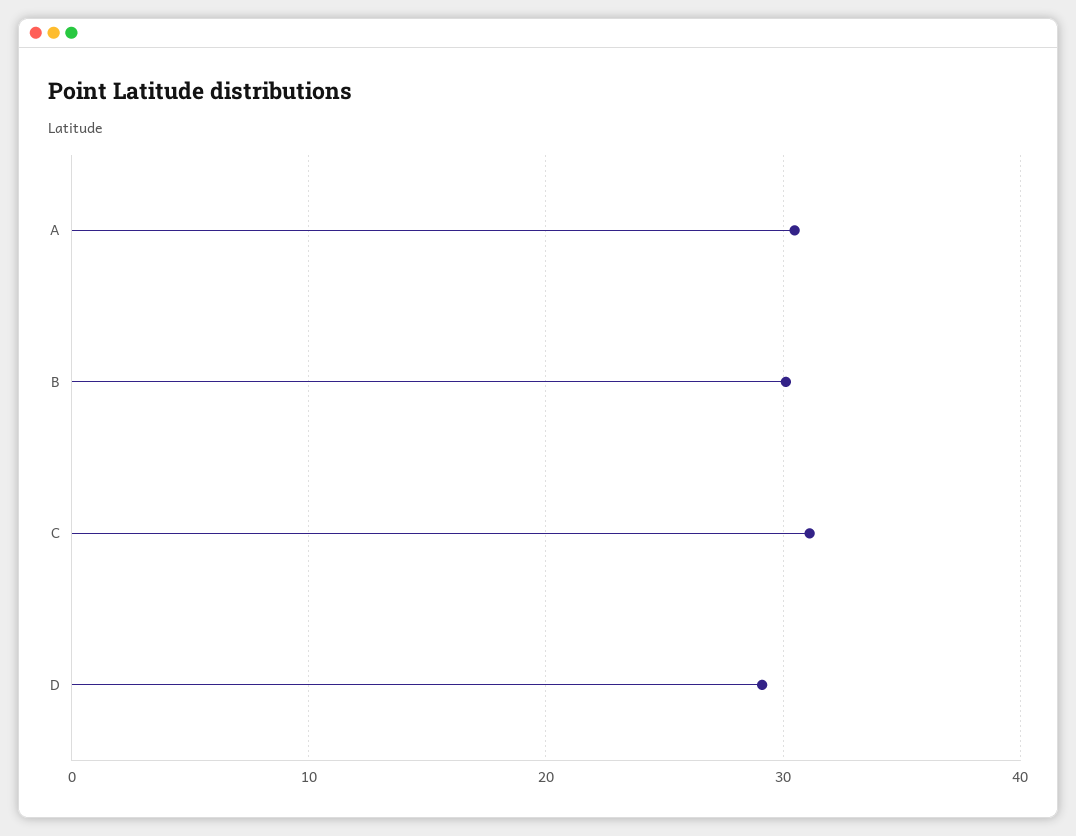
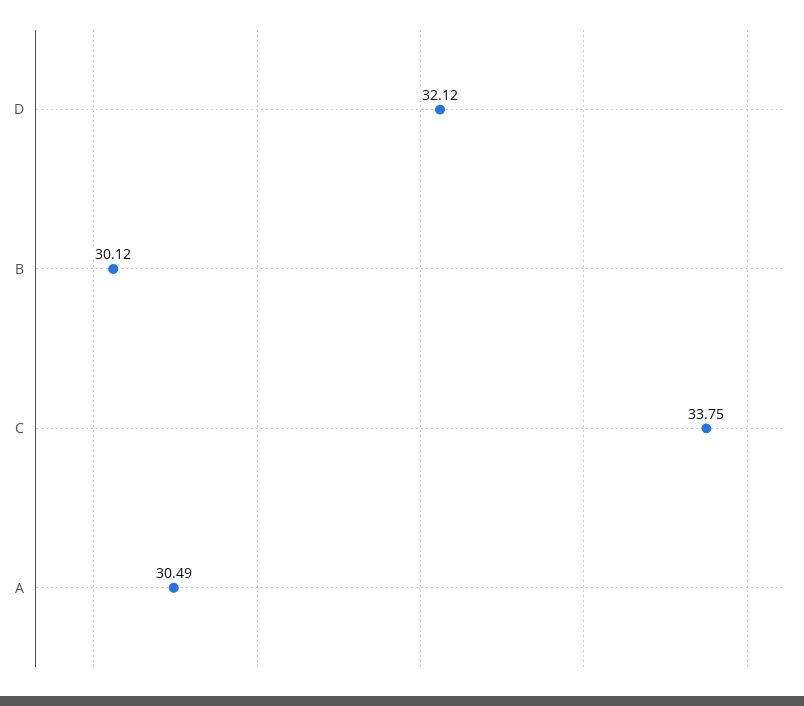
  {
    "A": 30.49,
    "B": 30.12,
-   "C": 31,
+   "C": 33.75,
-   "D": 29
+   "D": 32.12
  }

